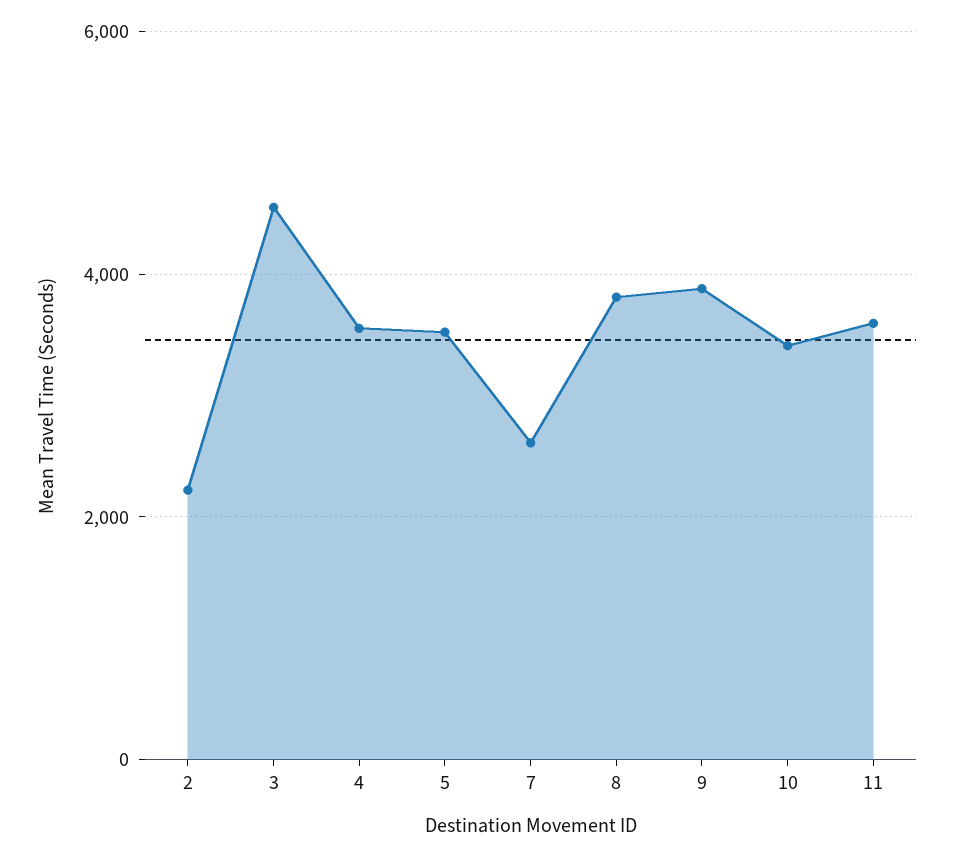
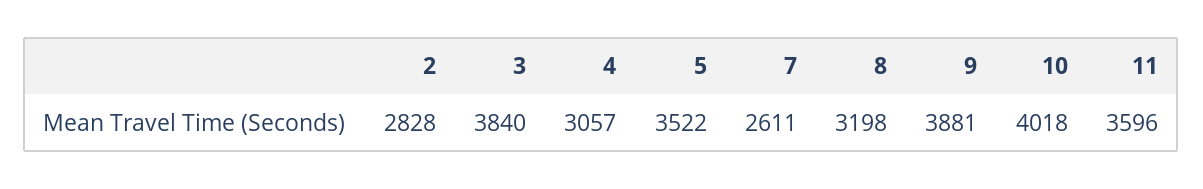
  {
-   "2": 2200,
+   "2": 2828,
-   "3": 4600,
+   "3": 3840,
-   "4": 3600,
+   "4": 3057,
    "5": 3522,
    "7": 2611,
-   "8": 3800,
+   "8": 3198,
    "9": 3881,
-   "10": 3400,
+   "10": 4018,
    "11": 3596
  }

